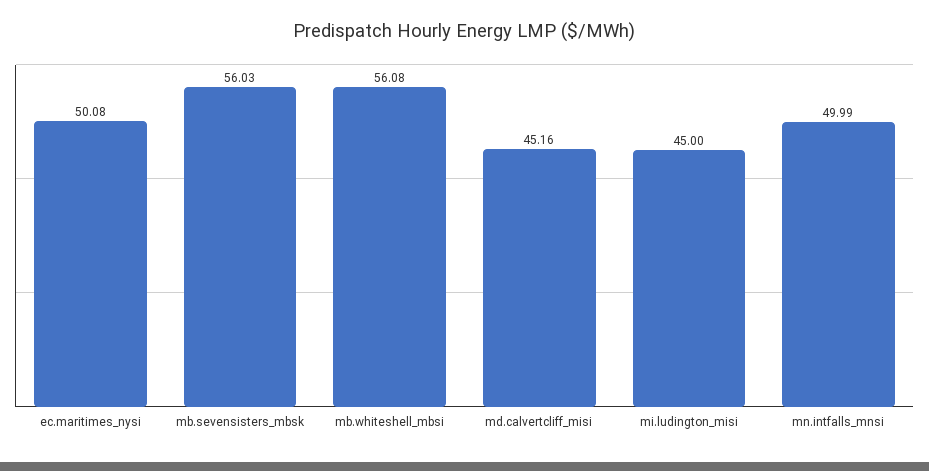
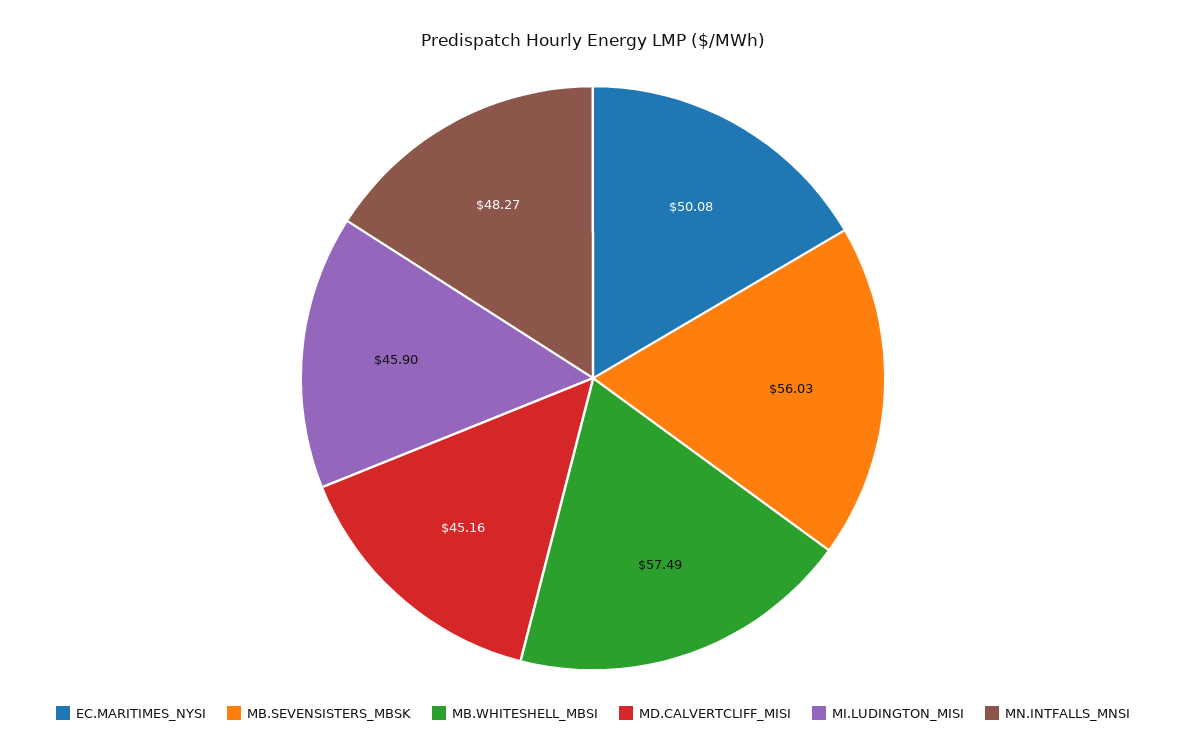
  {
    "ec.maritimes_nysi": 50.08,
    "mb.sevensisters_mbsk": 56.03,
-   "mb.whiteshell_mbsi": 56.08,
+   "mb.whiteshell_mbsi": 57.49,
    "md.calvertcliff_misi": 45.16,
-   "mi.ludington_misi": 45,
+   "mi.ludington_misi": 45.9,
-   "mn.intfalls_mnsi": 49.99
+   "mn.intfalls_mnsi": 48.27
  }

